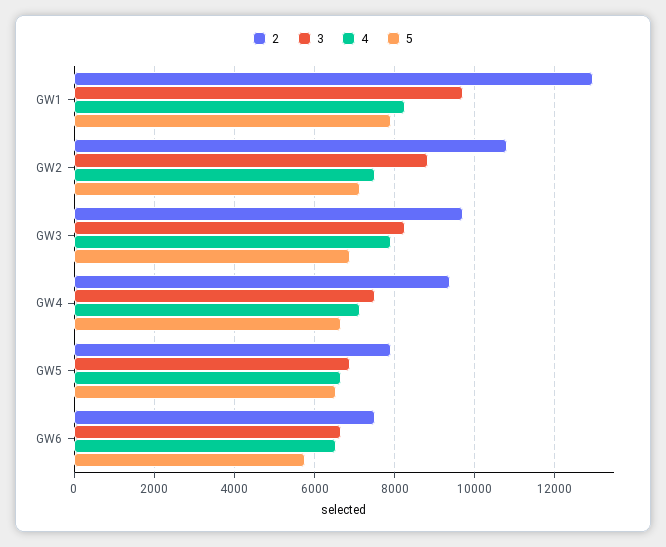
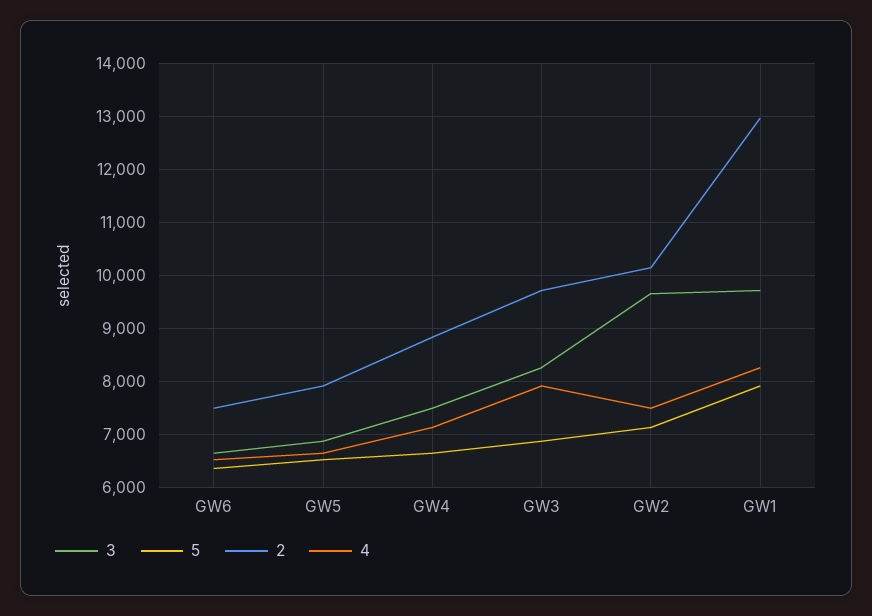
  {
    "2": {
      "GW1": 13000,
-     "GW2": 10800,
+     "GW2": 10200,
      "GW3": 9800,
-     "GW4": 9400,
+     "GW4": 8800,
      "GW5": 8000,
      "GW6": 7600
    },
    "3": {
      "GW1": 9800,
-     "GW2": 8800,
+     "GW2": 9600,
      "GW3": 8200,
      "GW4": 7600,
      "GW5": 6800,
      "GW6": 6600
    },
    "4": {
      "GW1": 8200,
      "GW2": 7600,
      "GW3": 8000,
      "GW4": 7200,
      "GW5": 6600,
      "GW6": 6600
    },
    "5": {
      "GW1": 8000,
      "GW2": 7200,
      "GW3": 6800,
      "GW4": 6600,
      "GW5": 6600,
-     "GW6": 5800
+     "GW6": 6400
    }
  }

